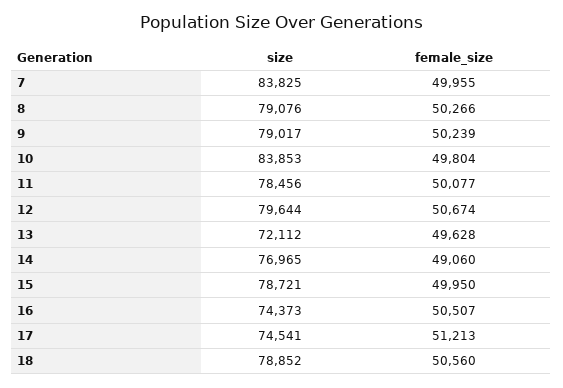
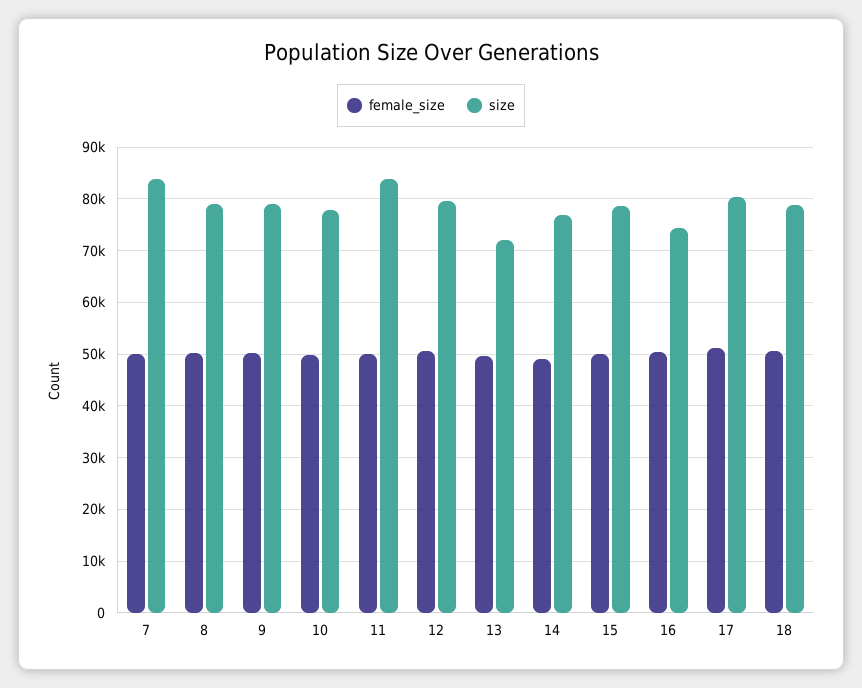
  {
    "size": {
      "7": 83825,
      "8": 79076,
      "9": 79017,
-     "10": 83853,
+     "10": 78000,
-     "11": 78456,
+     "11": 84000,
      "12": 79644,
      "13": 72112,
      "14": 76965,
      "15": 78721,
      "16": 74373,
-     "17": 74541,
+     "17": 80000,
      "18": 78852
    },
    "female_size": {
      "7": 49955,
      "8": 50266,
      "9": 50239,
      "10": 49804,
      "11": 50077,
      "12": 50674,
      "13": 49628,
      "14": 49060,
      "15": 49950,
      "16": 50507,
      "17": 51213,
      "18": 50560
    }
  }

